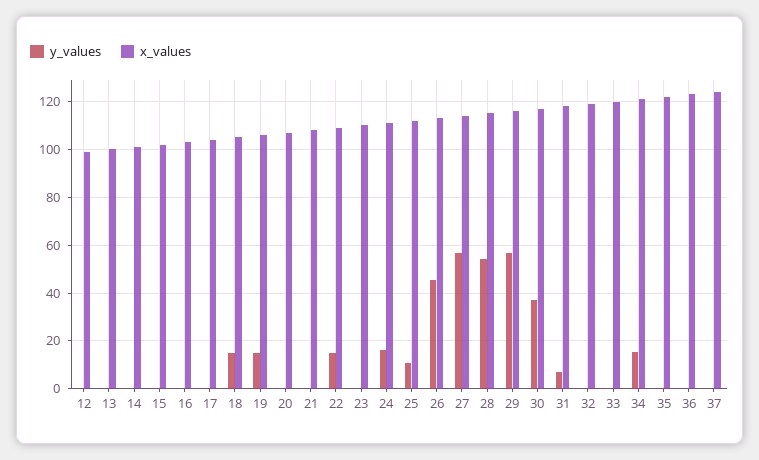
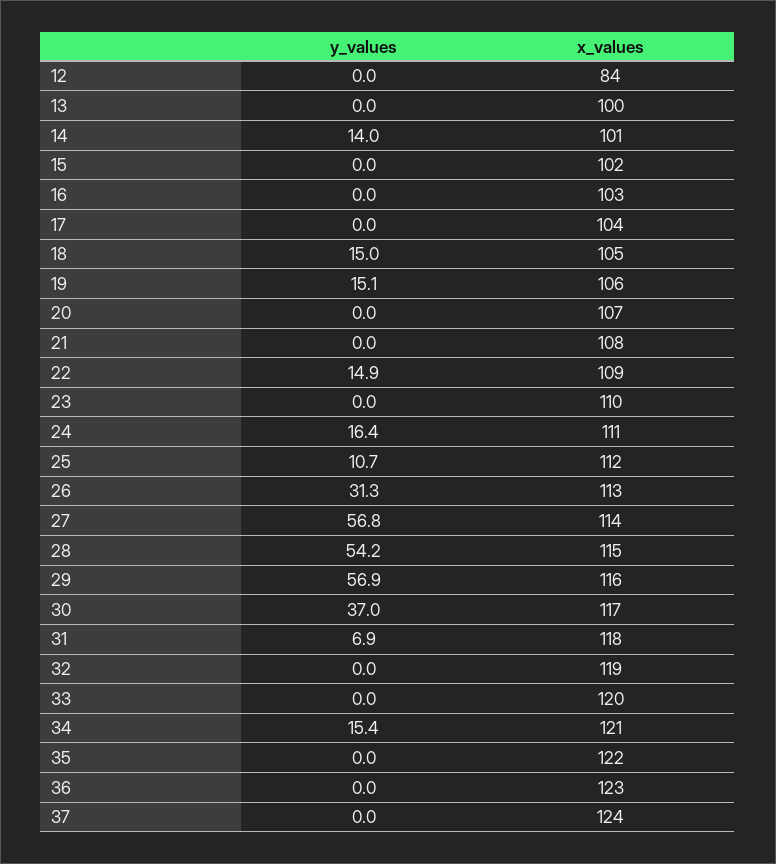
  {
    "y_values": {
      "12": 0,
      "13": 0,
-     "14": 0,
+     "14": 14,
      "15": 0,
      "16": 0,
      "17": 0,
      "18": 15,
      "19": 15.1,
      "20": 0,
      "21": 0,
      "22": 14.9,
      "23": 0,
      "24": 16.4,
      "25": 10.7,
-     "26": 45,
+     "26": 31.3,
      "27": 56.8,
      "28": 54.2,
      "29": 56.9,
      "30": 37,
      "31": 6.9,
      "32": 0,
      "33": 0,
      "34": 15.4,
      "35": 0,
      "36": 0,
      "37": 0
    },
    "x_values": {
-     "12": 100,
+     "12": 84,
      "13": 100,
      "14": 101,
      "15": 102,
      "16": 103,
      "17": 104,
      "18": 105,
      "19": 106,
      "20": 107,
      "21": 108,
      "22": 109,
      "23": 110,
      "24": 111,
      "25": 112,
      "26": 113,
      "27": 114,
      "28": 115,
      "29": 116,
      "30": 117,
      "31": 118,
      "32": 119,
      "33": 120,
      "34": 121,
      "35": 122,
      "36": 123,
      "37": 124
    }
  }

